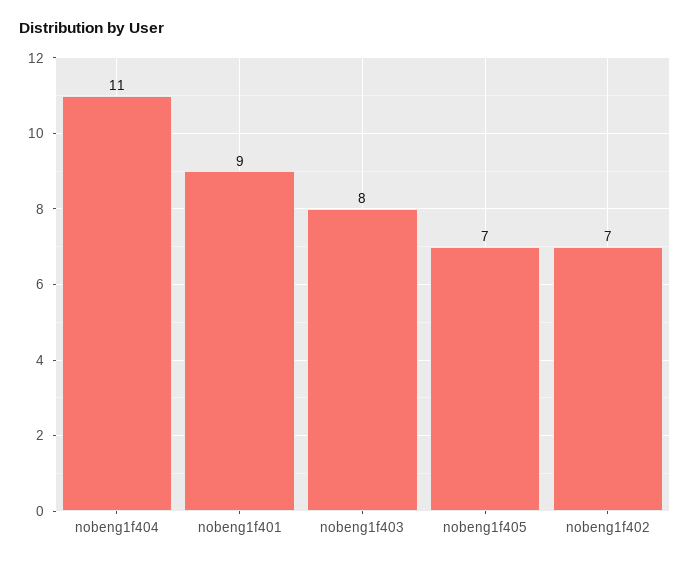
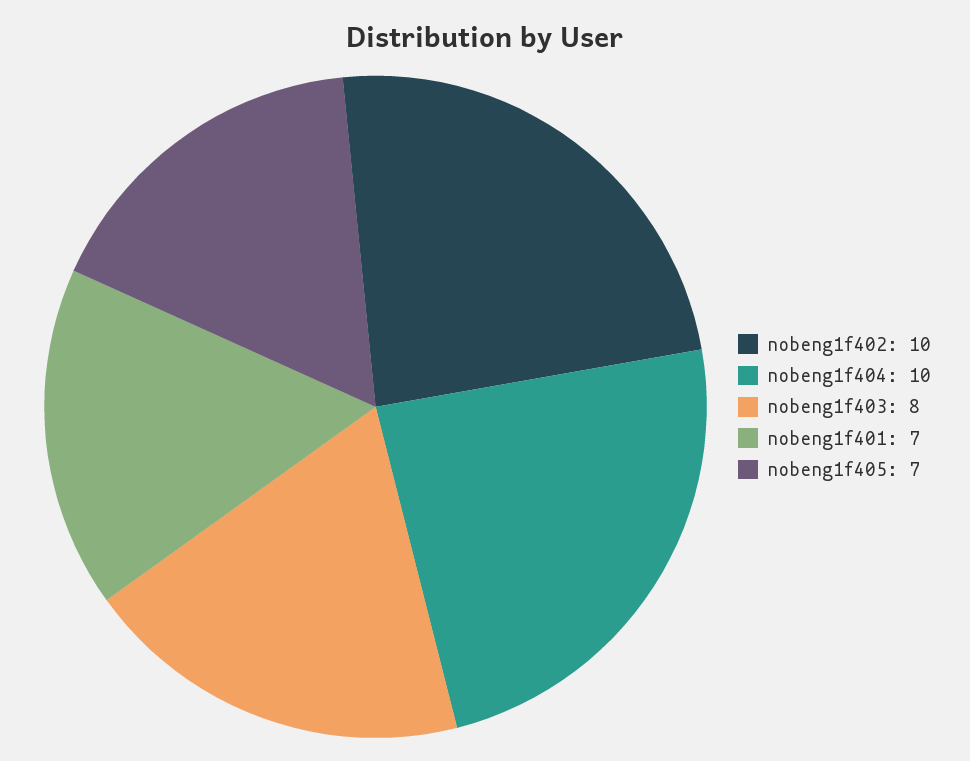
  {
-   "nobeng1f404": 11,
+   "nobeng1f404": 10,
-   "nobeng1f401": 9,
+   "nobeng1f401": 7,
    "nobeng1f403": 8,
    "nobeng1f405": 7,
-   "nobeng1f402": 7
+   "nobeng1f402": 10
  }

